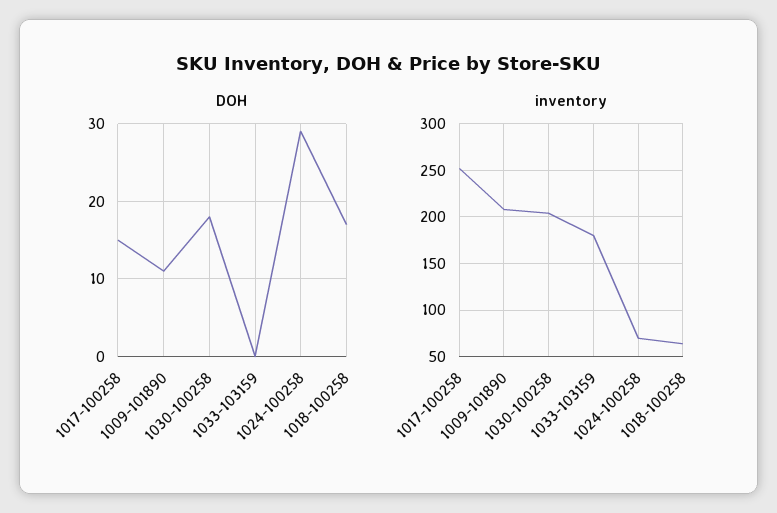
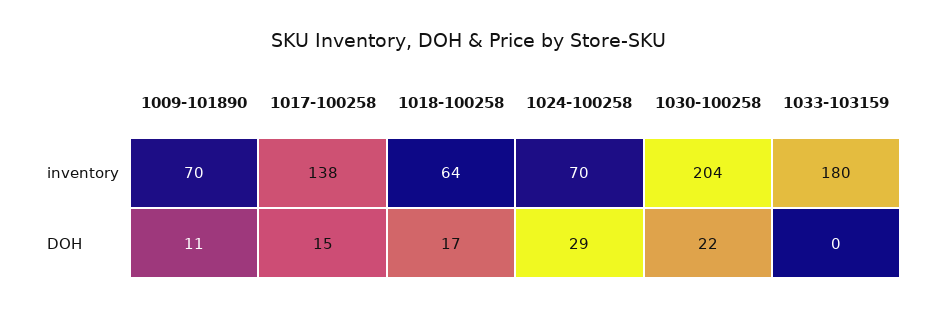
  {
    "DOH": {
      "1017-100258": 15,
      "1009-101890": 11,
-     "1030-100258": 18,
+     "1030-100258": 22,
      "1033-103159": 0,
      "1024-100258": 29,
      "1018-100258": 17
    },
    "inventory": {
-     "1017-100258": 250,
+     "1017-100258": 138,
-     "1009-101890": 210,
+     "1009-101890": 70,
      "1030-100258": 204,
      "1033-103159": 180,
      "1024-100258": 70,
      "1018-100258": 64
    }
  }

